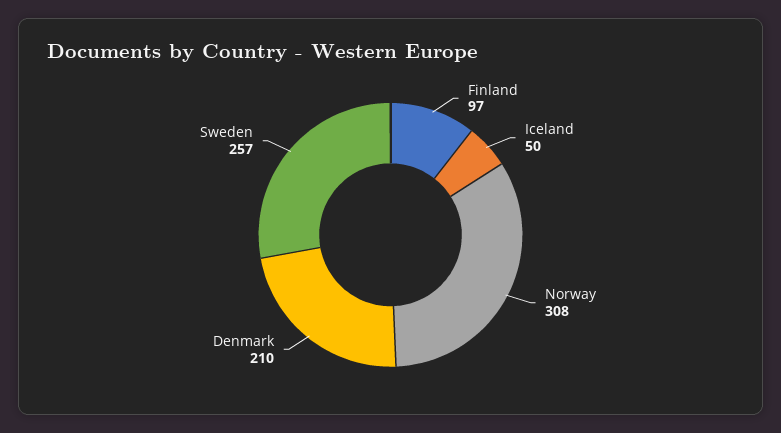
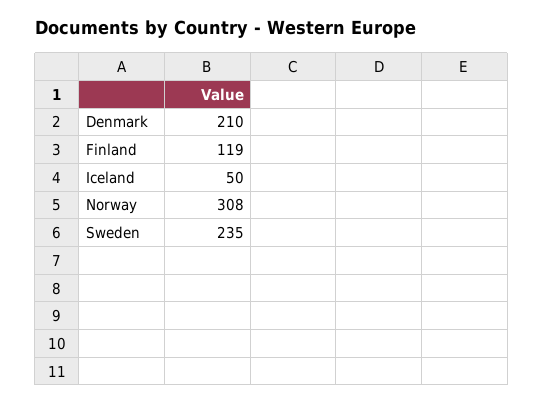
  {
-   "Finland": 97,
+   "Finland": 119,
    "Iceland": 50,
    "Norway": 308,
    "Denmark": 210,
-   "Sweden": 257
+   "Sweden": 235
  }

